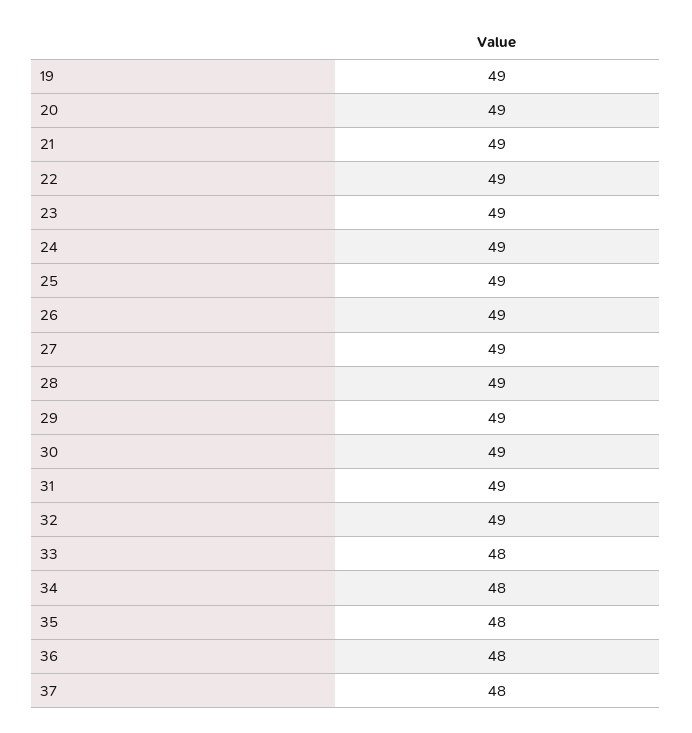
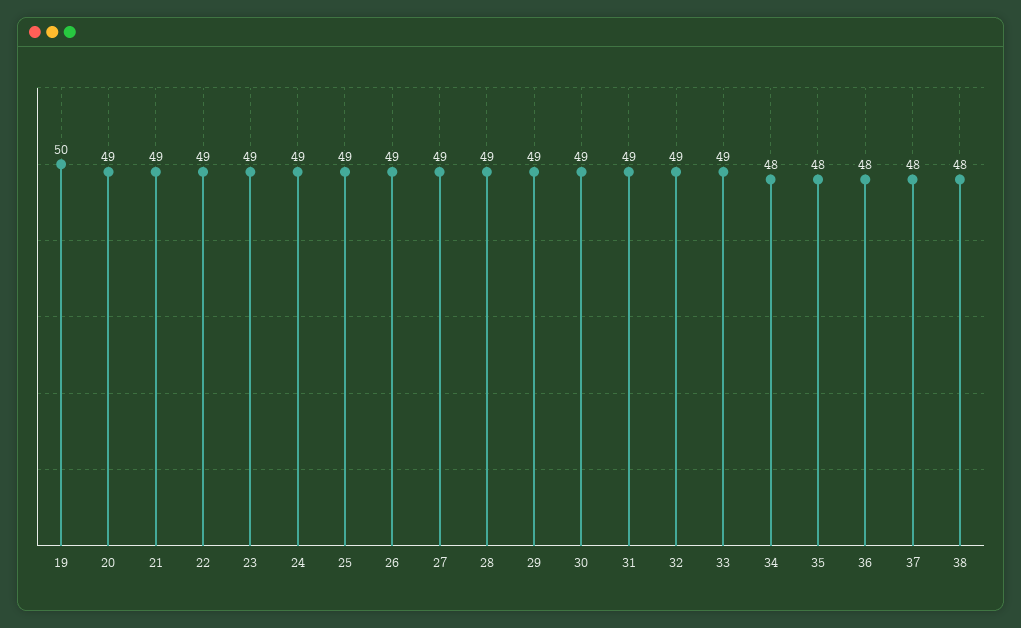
  {
-   "19": 49,
+   "19": 50,
    "20": 49,
    "21": 49,
    "22": 49,
    "23": 49,
    "24": 49,
    "25": 49,
    "26": 49,
    "27": 49,
    "28": 49,
    "29": 49,
    "30": 49,
    "31": 49,
    "32": 49,
-   "33": 48,
+   "33": 49,
    "34": 48,
    "35": 48,
    "36": 48,
-   "37": 48
+   "37": 48,
+   "38": 48
  }

